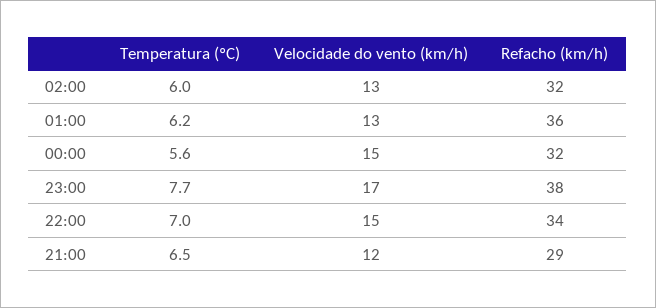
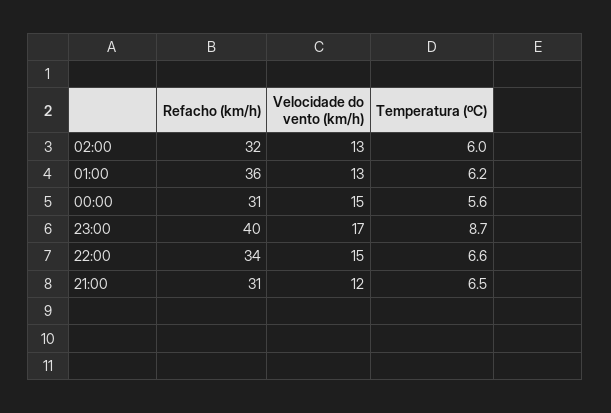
  {
    "Temperatura (ºC)": {
      "02:00": 6,
      "01:00": 6.2,
      "00:00": 5.6,
-     "23:00": 7.7,
+     "23:00": 8.7,
-     "22:00": 7,
+     "22:00": 6.6,
      "21:00": 6.5
    },
    "Velocidade do vento (km/h)": {
      "02:00": 13,
      "01:00": 13,
      "00:00": 15,
      "23:00": 17,
      "22:00": 15,
      "21:00": 12
    },
    "Refacho (km/h)": {
      "02:00": 32,
      "01:00": 36,
-     "00:00": 32,
+     "00:00": 31,
-     "23:00": 38,
+     "23:00": 40,
      "22:00": 34,
-     "21:00": 29
+     "21:00": 31
    }
  }

